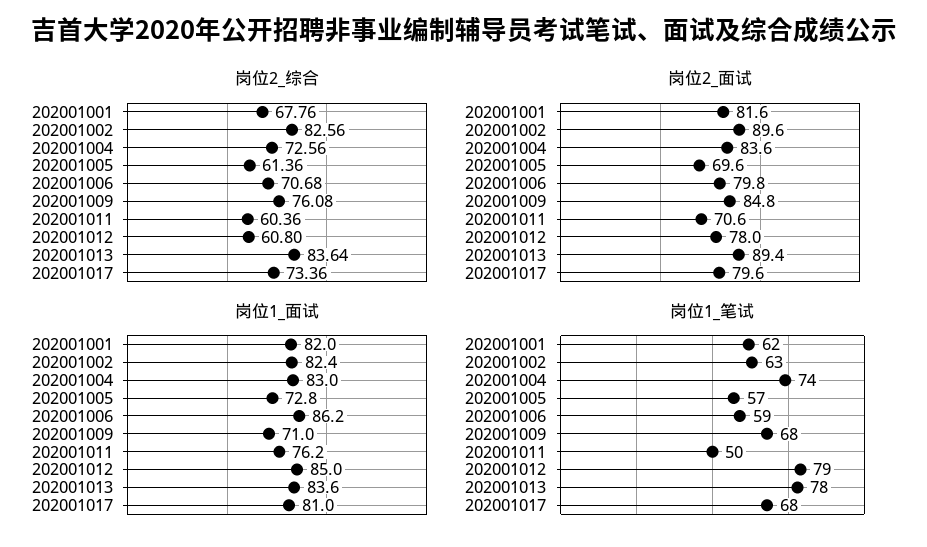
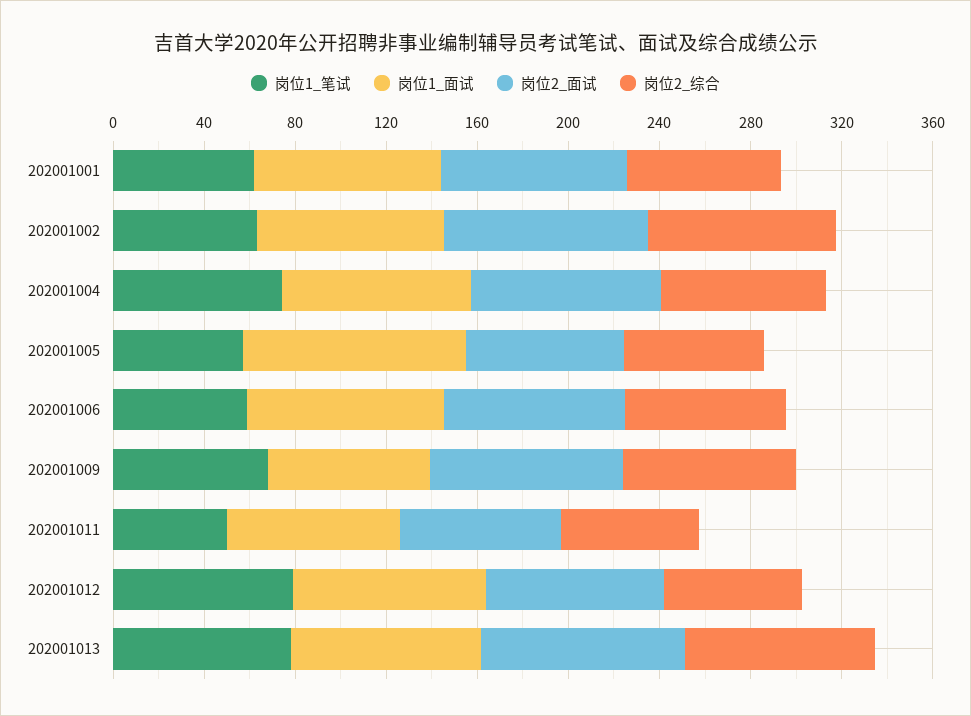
  {
    "岗位2_综合": {
      "202001001": 67.76,
      "202001002": 82.56,
      "202001004": 72.56,
      "202001005": 61.36,
      "202001006": 70.68,
      "202001009": 76.08,
      "202001011": 60.36,
      "202001012": 60.8,
-     "202001013": 83.64,
+     "202001013": 83.64
-     "202001017": 73.36
    },
    "岗位2_面试": {
      "202001001": 81.6,
      "202001002": 89.6,
      "202001004": 83.6,
      "202001005": 69.6,
      "202001006": 79.8,
      "202001009": 84.8,
      "202001011": 70.6,
      "202001012": 78,
-     "202001013": 89.4,
+     "202001013": 89.4
-     "202001017": 79.6
    },
    "岗位1_面试": {
      "202001001": 82,
      "202001002": 82.4,
      "202001004": 83,
-     "202001005": 72.8,
+     "202001005": 100,
      "202001006": 86.2,
      "202001009": 71,
      "202001011": 76.2,
      "202001012": 85,
-     "202001013": 83.6,
+     "202001013": 83.6
-     "202001017": 81
    },
    "岗位1_笔试": {
      "202001001": 62,
      "202001002": 63,
      "202001004": 74,
      "202001005": 57,
      "202001006": 59,
      "202001009": 68,
      "202001011": 50,
      "202001012": 79,
-     "202001013": 78,
+     "202001013": 78
-     "202001017": 68
    }
  }

